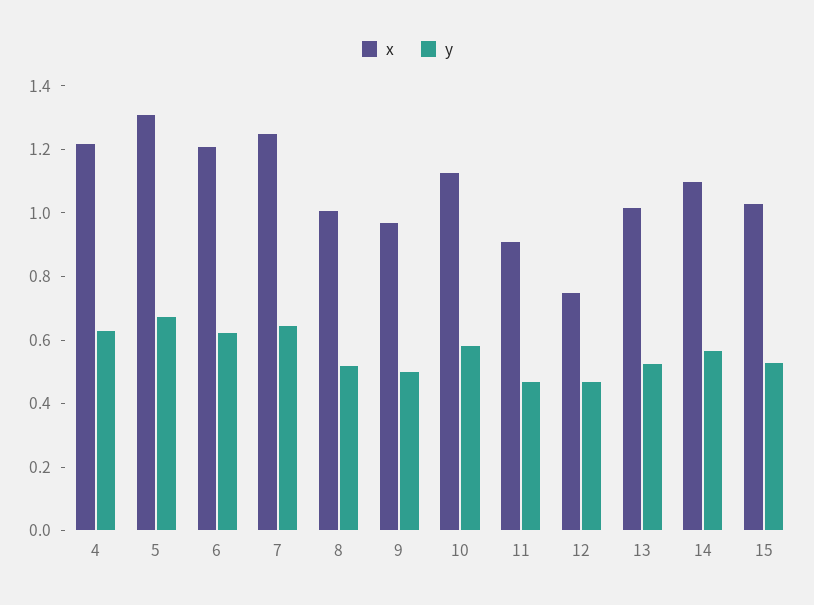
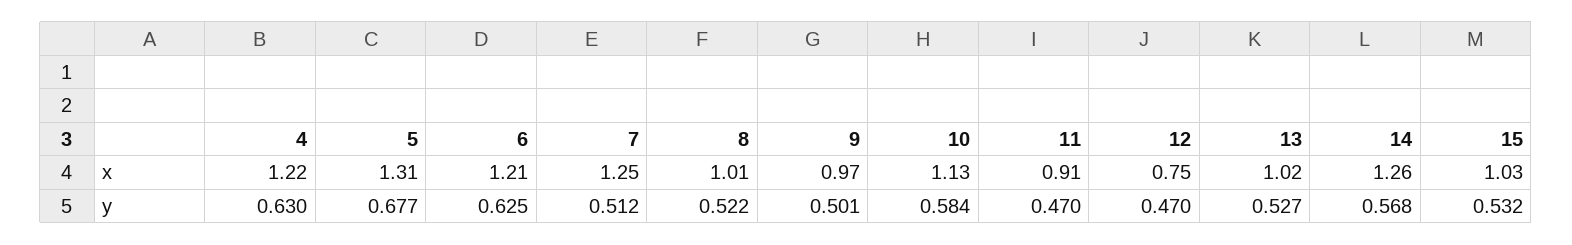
  {
    "x": {
      "4": 1.22,
      "5": 1.31,
      "6": 1.21,
      "7": 1.25,
      "8": 1.01,
      "9": 0.97,
      "10": 1.13,
      "11": 0.91,
      "12": 0.75,
      "13": 1.02,
-     "14": 1.1,
+     "14": 1.26,
      "15": 1.03
    },
    "y": {
      "4": 0.63,
      "5": 0.677,
      "6": 0.625,
-     "7": 0.65,
+     "7": 0.512,
      "8": 0.522,
      "9": 0.501,
      "10": 0.584,
      "11": 0.47,
      "12": 0.47,
      "13": 0.527,
      "14": 0.568,
      "15": 0.532
    }
  }

